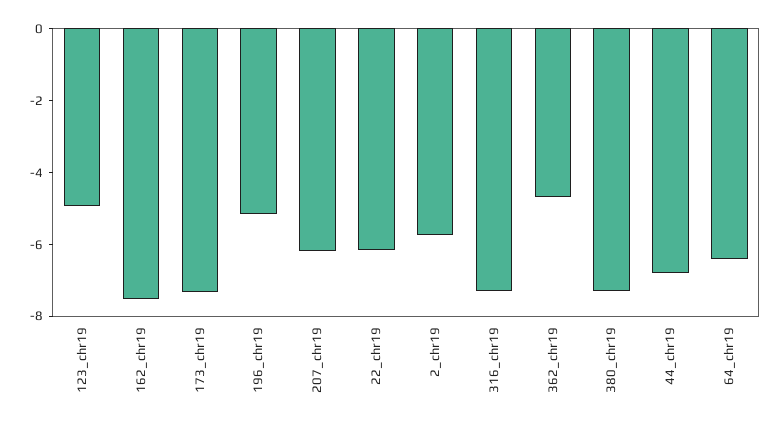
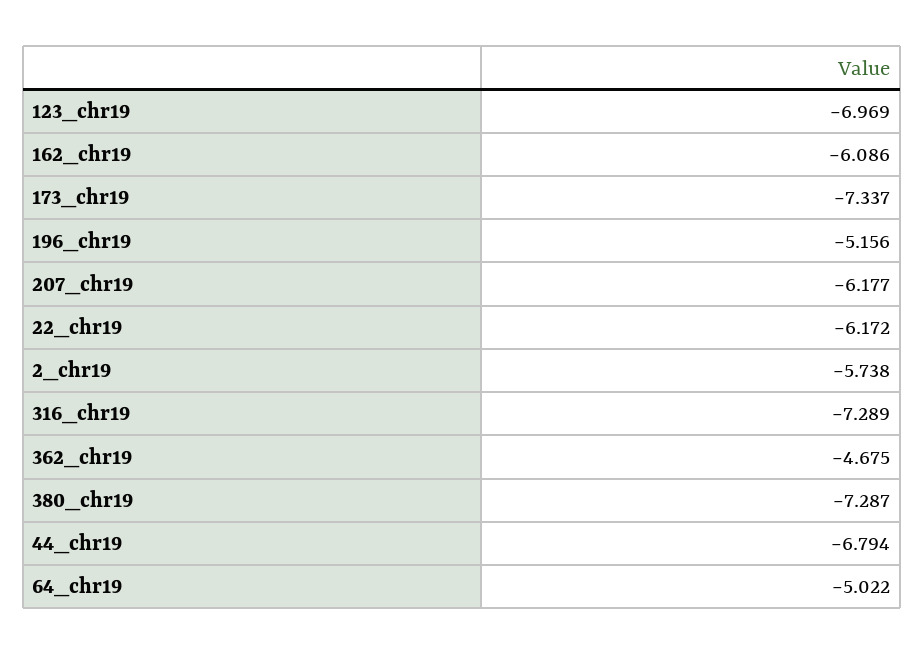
  {
-   "123_chr19": -5,
+   "123_chr19": -6.969,
-   "162_chr19": -7.5,
+   "162_chr19": -6.086,
    "173_chr19": -7.337,
    "196_chr19": -5.156,
    "207_chr19": -6.177,
    "22_chr19": -6.172,
    "2_chr19": -5.738,
    "316_chr19": -7.289,
    "362_chr19": -4.675,
    "380_chr19": -7.287,
    "44_chr19": -6.794,
-   "64_chr19": -6.5
+   "64_chr19": -5.022
  }

